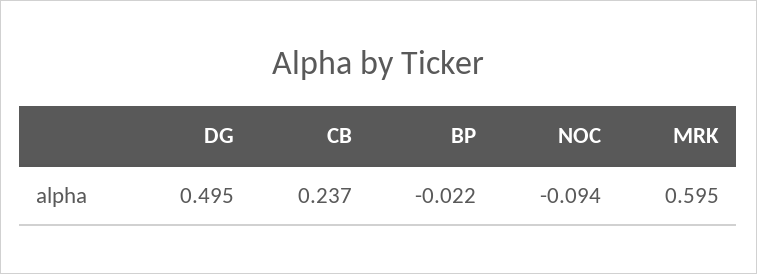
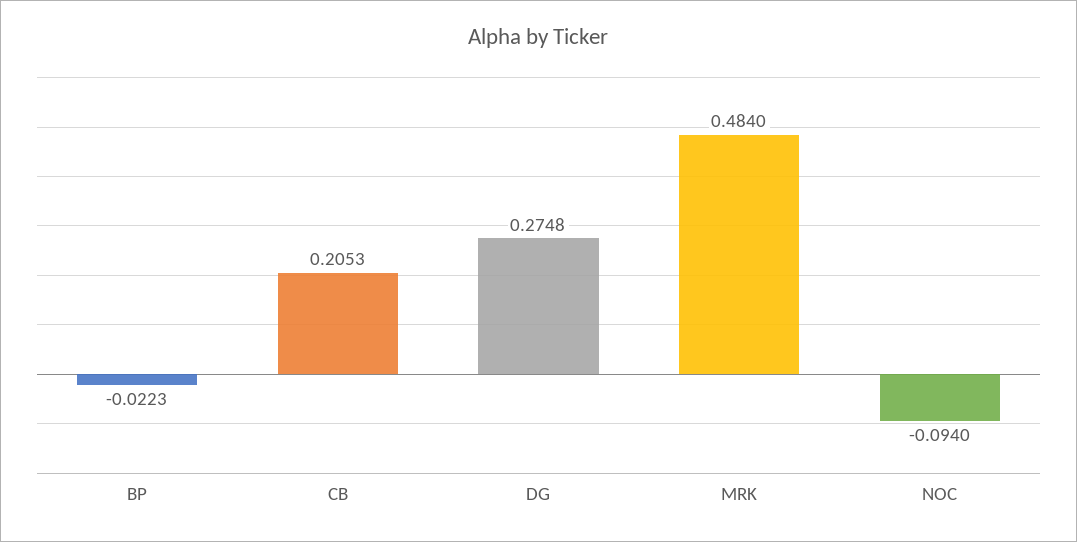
  {
-   "DG": 0.495,
+   "DG": 0.2748,
-   "CB": 0.237,
+   "CB": 0.2053,
    "BP": -0.0223,
    "NOC": -0.094,
-   "MRK": 0.595
+   "MRK": 0.484
  }

